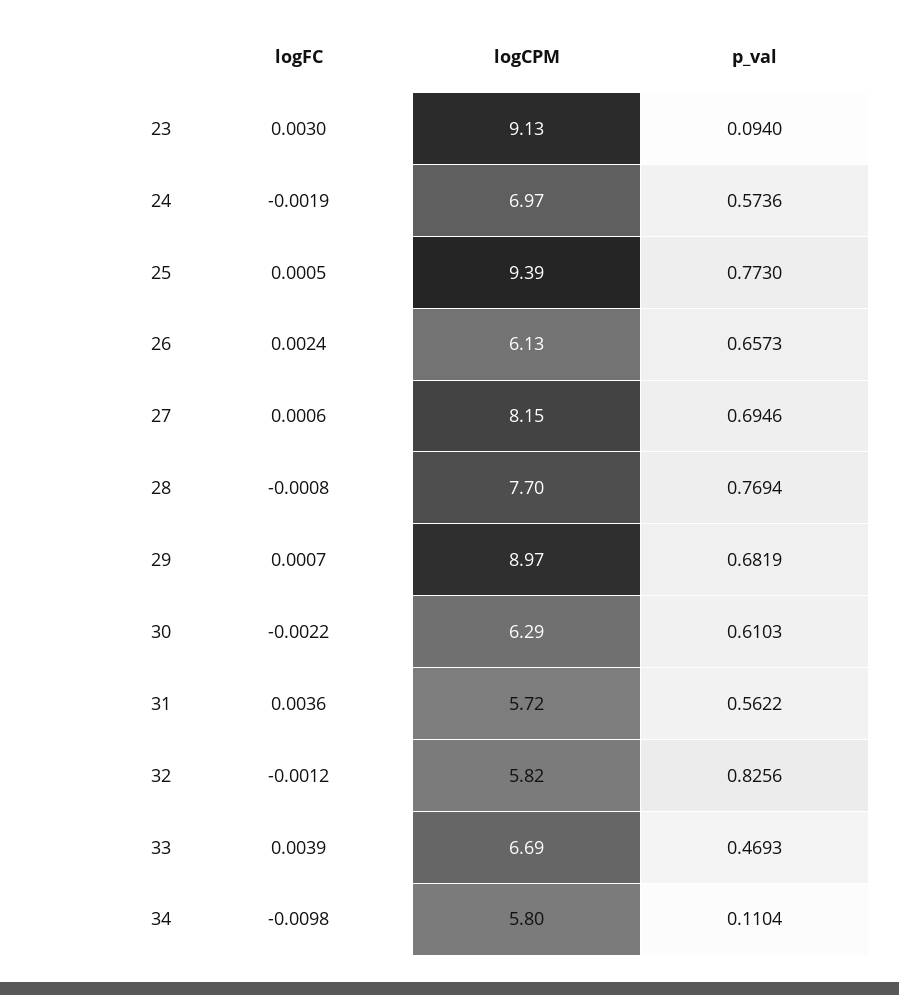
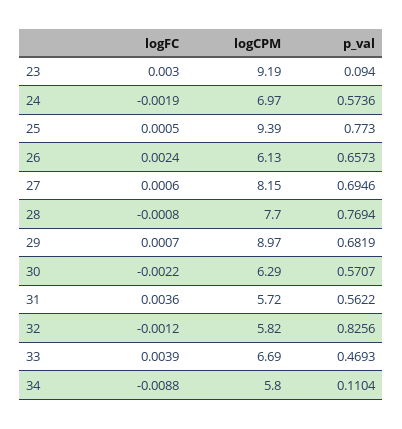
  {
    "logFC": {
      "23": 0.003,
      "24": -0.0019,
      "25": 0.0005,
      "26": 0.0024,
      "27": 0.0006,
      "28": -0.0008,
      "29": 0.0007,
      "30": -0.0022,
      "31": 0.0036,
      "32": -0.0012,
      "33": 0.0039,
-     "34": -0.0098
+     "34": -0.0088
    },
    "logCPM": {
-     "23": 9.13,
+     "23": 9.19,
      "24": 6.97,
      "25": 9.39,
      "26": 6.13,
      "27": 8.15,
      "28": 7.7,
      "29": 8.97,
      "30": 6.29,
      "31": 5.72,
      "32": 5.82,
      "33": 6.69,
      "34": 5.8
    },
    "p_val": {
      "23": 0.094,
      "24": 0.5736,
      "25": 0.773,
      "26": 0.6573,
      "27": 0.6946,
      "28": 0.7694,
      "29": 0.6819,
-     "30": 0.6103,
+     "30": 0.5707,
      "31": 0.5622,
      "32": 0.8256,
      "33": 0.4693,
      "34": 0.1104
    }
  }

